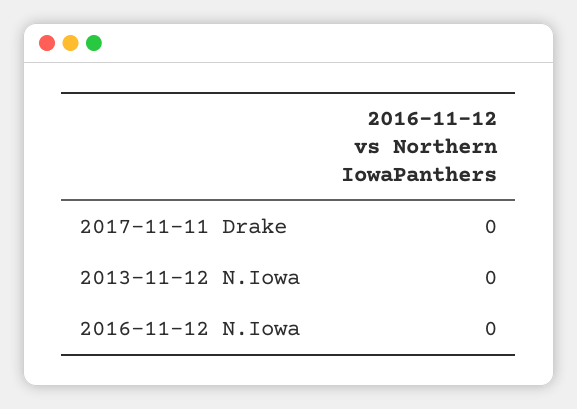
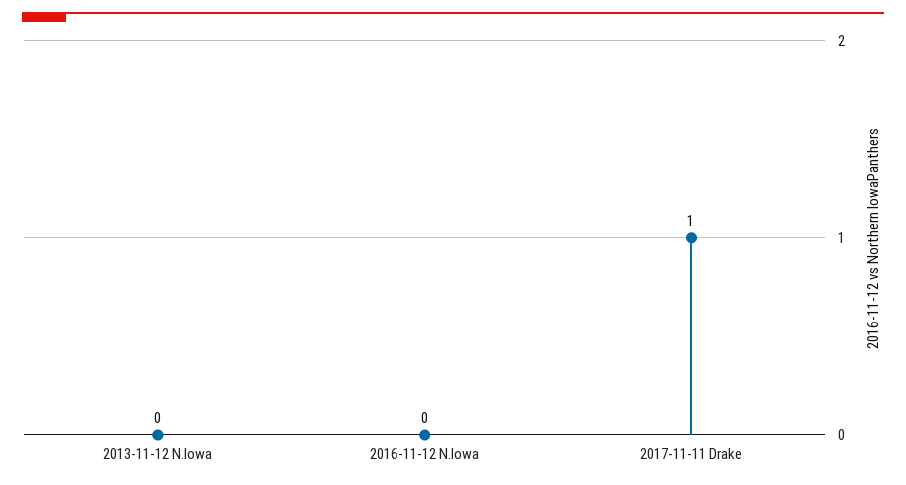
  {
-   "2017-11-11 Drake": 0,
+   "2017-11-11 Drake": 1,
    "2013-11-12 N.Iowa": 0,
    "2016-11-12 N.Iowa": 0
  }

